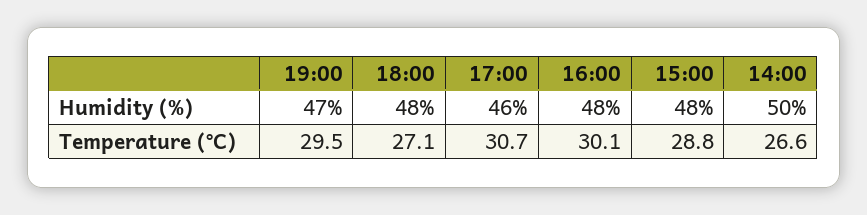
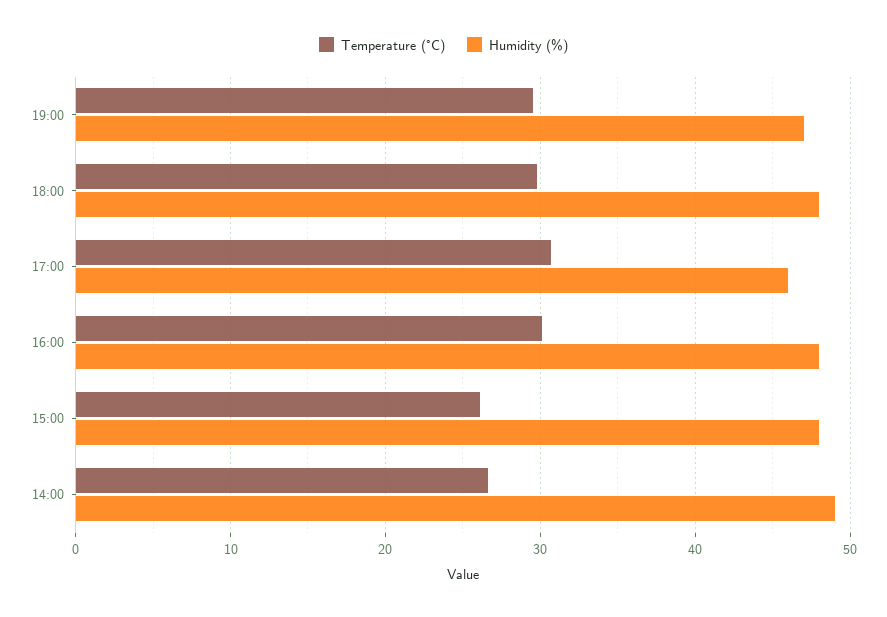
  {
    "Humidity (%)": {
      "19:00": 47,
      "18:00": 48,
      "17:00": 46,
      "16:00": 48,
      "15:00": 48,
-     "14:00": 50
+     "14:00": 49
    },
    "Temperature (°C)": {
      "19:00": 29.5,
-     "18:00": 27.1,
+     "18:00": 30,
      "17:00": 30.7,
      "16:00": 30.1,
-     "15:00": 28.8,
+     "15:00": 26,
      "14:00": 26.6
    }
  }

